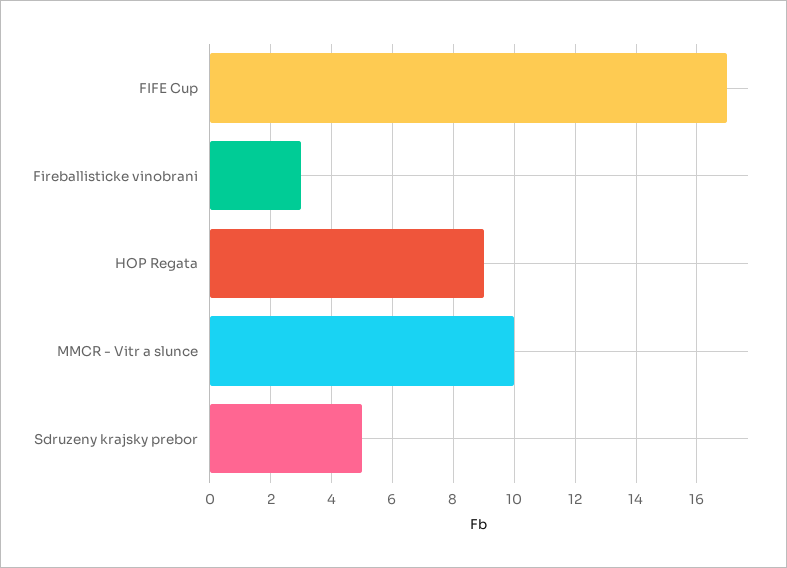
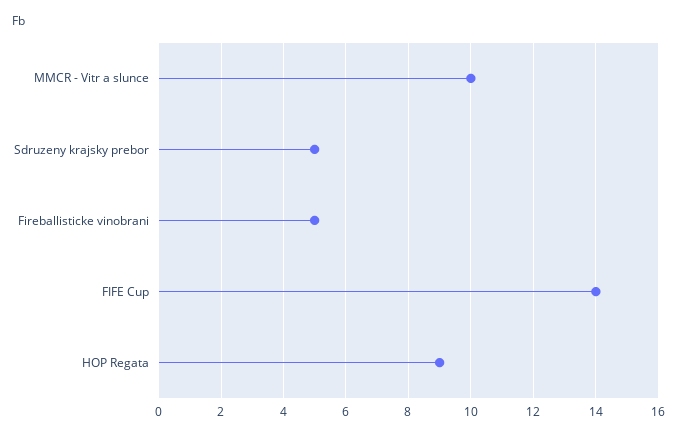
  {
-   "FIFE Cup": 17,
+   "FIFE Cup": 14,
-   "Fireballisticke vinobrani": 3,
+   "Fireballisticke vinobrani": 5,
    "HOP Regata": 9,
    "MMCR - Vitr a slunce": 10,
    "Sdruzeny krajsky prebor": 5
  }

